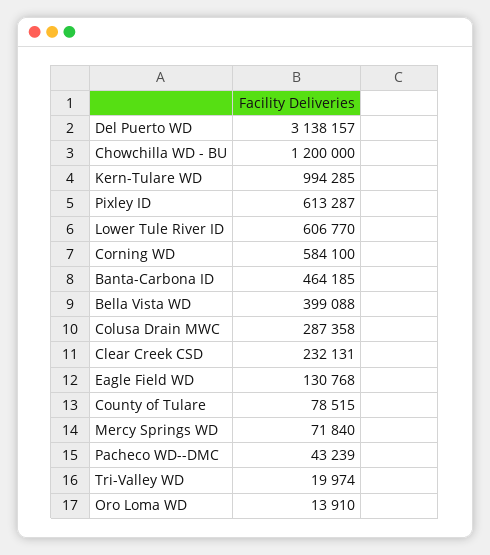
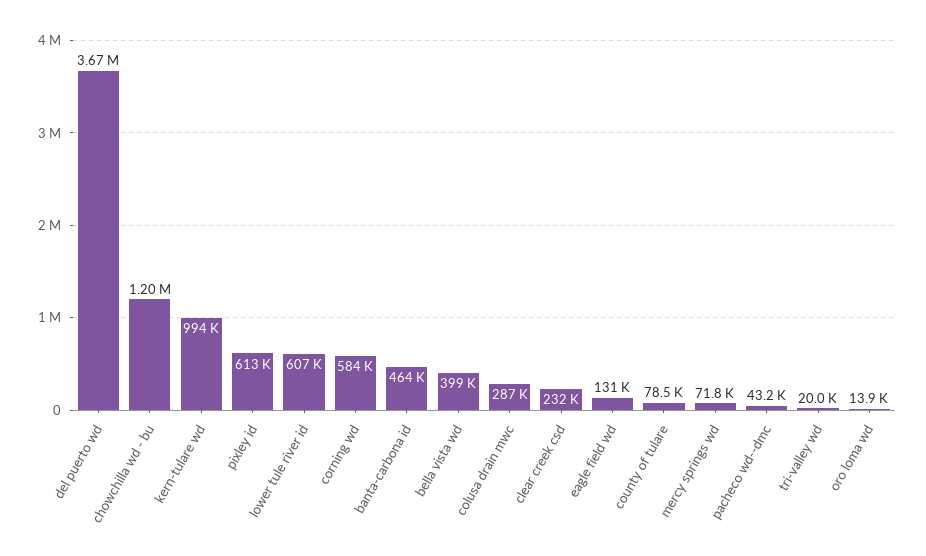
  {
-   "Del Puerto WD": 3138157,
+   "Del Puerto WD": 3670000,
    "Chowchilla WD - BU": 1200000,
    "Kern-Tulare WD": 994285,
    "Pixley ID": 613287,
    "Lower Tule River ID": 606770,
    "Corning WD": 584100,
    "Banta-Carbona ID": 464185,
    "Bella Vista WD": 399088,
    "Colusa Drain MWC": 287358,
    "Clear Creek CSD": 232131,
    "Eagle Field WD": 130768,
    "County of Tulare": 78515,
    "Mercy Springs WD": 71840,
    "Pacheco WD--DMC": 43239,
    "Tri-Valley WD": 19974,
    "Oro Loma WD": 13910
  }

